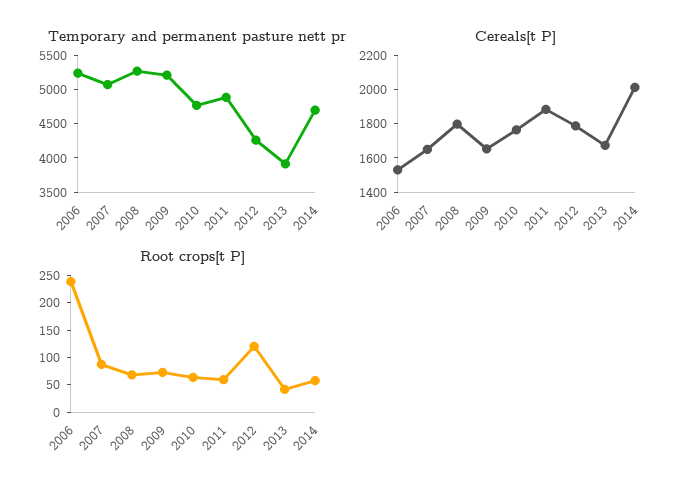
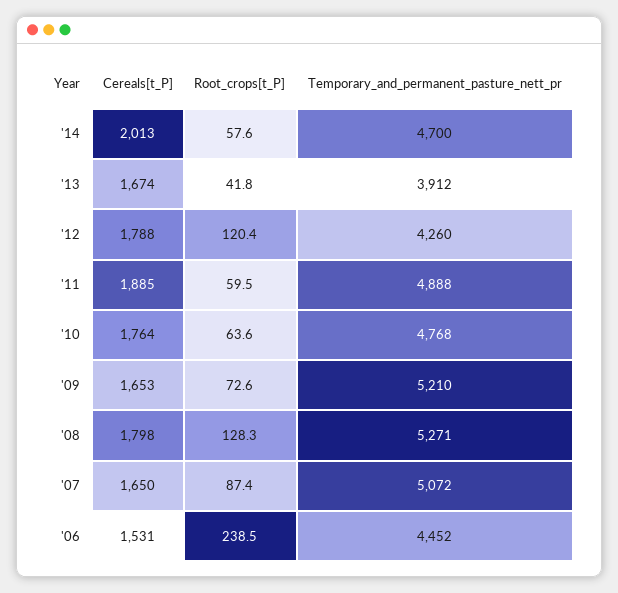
  {
    "Temporary and permanent pasture nett pr": {
-     "2006": 5250,
+     "2006": 4452,
      "2007": 5072,
      "2008": 5271,
      "2009": 5210,
      "2010": 4768,
      "2011": 4888,
      "2012": 4260,
      "2013": 3912,
      "2014": 4700
    },
    "Cereals[t P]": {
      "2006": 1531,
      "2007": 1650,
      "2008": 1798,
      "2009": 1653,
      "2010": 1764,
      "2011": 1885,
      "2012": 1788,
      "2013": 1674,
      "2014": 2013
    },
    "Root crops[t P]": {
      "2006": 238.5,
      "2007": 87.4,
-     "2008": 75,
+     "2008": 128.3,
      "2009": 72.6,
      "2010": 63.6,
      "2011": 59.5,
      "2012": 120.4,
      "2013": 41.8,
      "2014": 57.6
    }
  }

